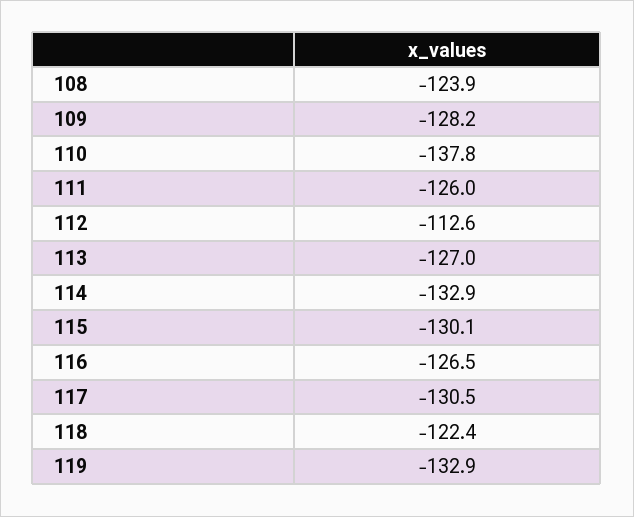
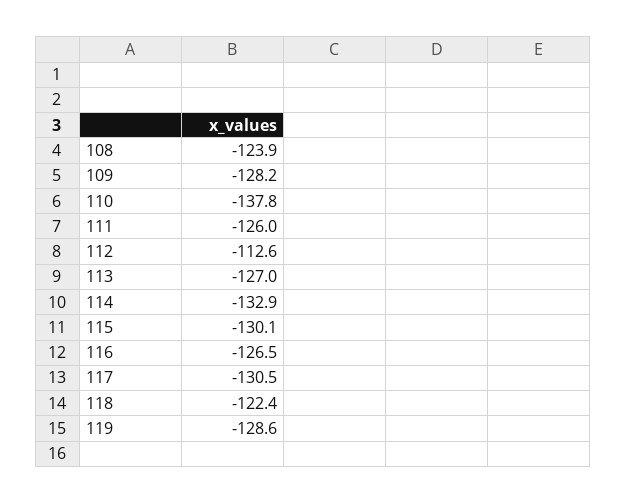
  {
    "108": -123.9,
    "109": -128.2,
    "110": -137.8,
    "111": -126,
    "112": -112.6,
    "113": -127,
    "114": -132.9,
    "115": -130.1,
    "116": -126.5,
    "117": -130.5,
    "118": -122.4,
-   "119": -132.9
+   "119": -128.6
  }

